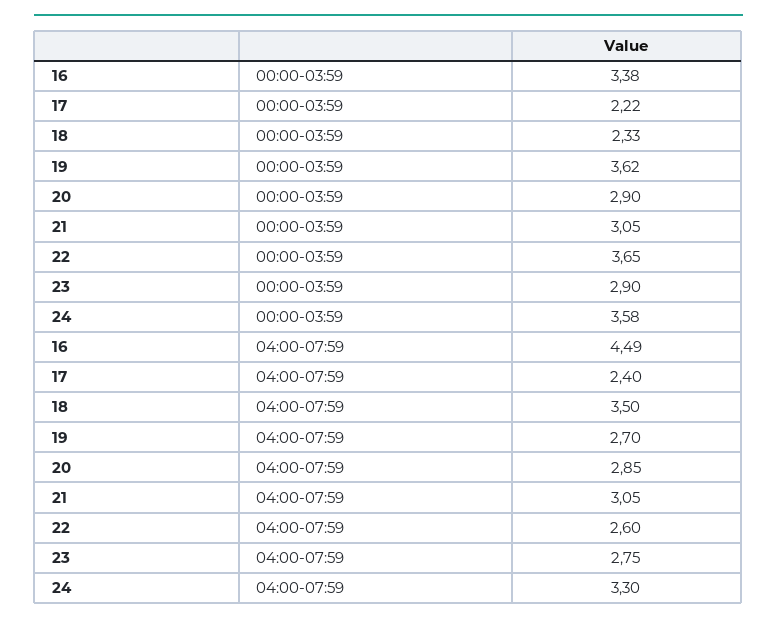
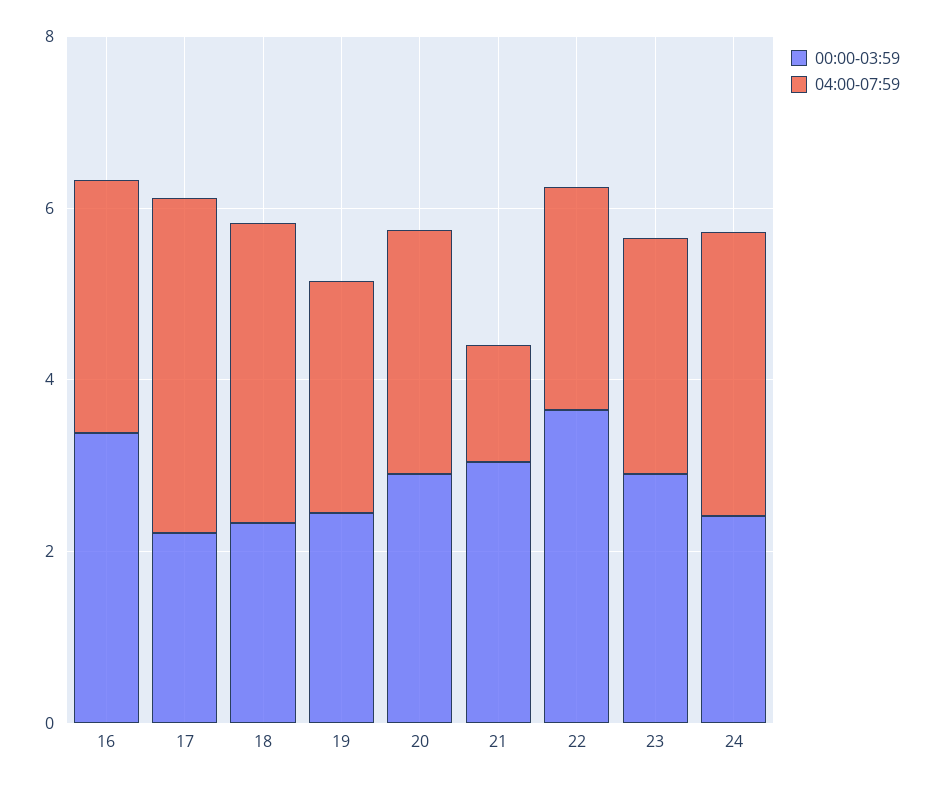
  {
    "00:00-03:59": {
      "16": 3.38,
      "17": 2.22,
      "18": 2.33,
-     "19": 3.62,
+     "19": 2.5,
      "20": 2.9,
      "21": 3.05,
      "22": 3.65,
      "23": 2.9,
-     "24": 3.58
+     "24": 2.5
    },
    "04:00-07:59": {
-     "16": 4.49,
+     "16": 3,
-     "17": 2.4,
+     "17": 4,
      "18": 3.5,
      "19": 2.7,
      "20": 2.85,
-     "21": 3.05,
+     "21": 1.5,
      "22": 2.6,
      "23": 2.75,
      "24": 3.3
    }
  }

